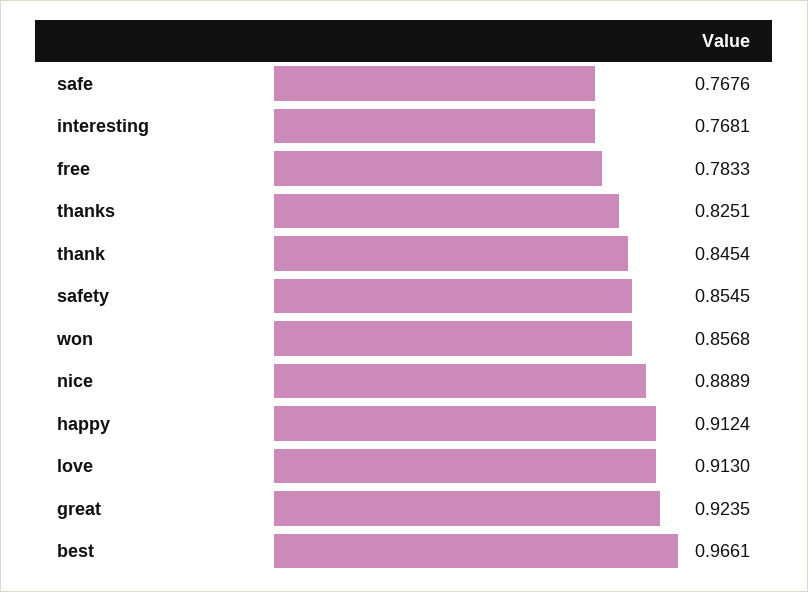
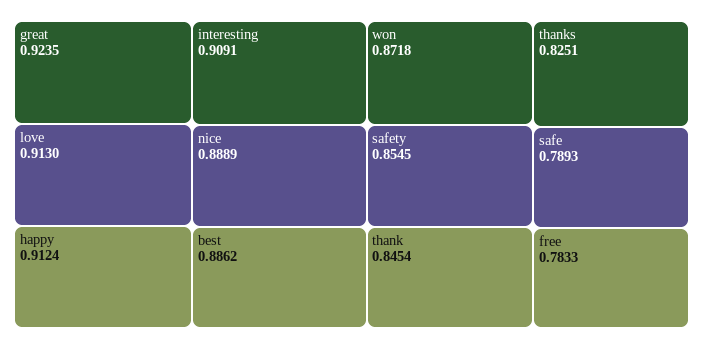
  {
-   "safe": 0.7676,
+   "safe": 0.7893,
-   "interesting": 0.7681,
+   "interesting": 0.9091,
    "free": 0.7833,
    "thanks": 0.8251,
    "thank": 0.8454,
    "safety": 0.8545,
-   "won": 0.8568,
+   "won": 0.8718,
    "nice": 0.8889,
    "happy": 0.9124,
    "love": 0.913,
    "great": 0.9235,
-   "best": 0.9661
+   "best": 0.8862
  }

